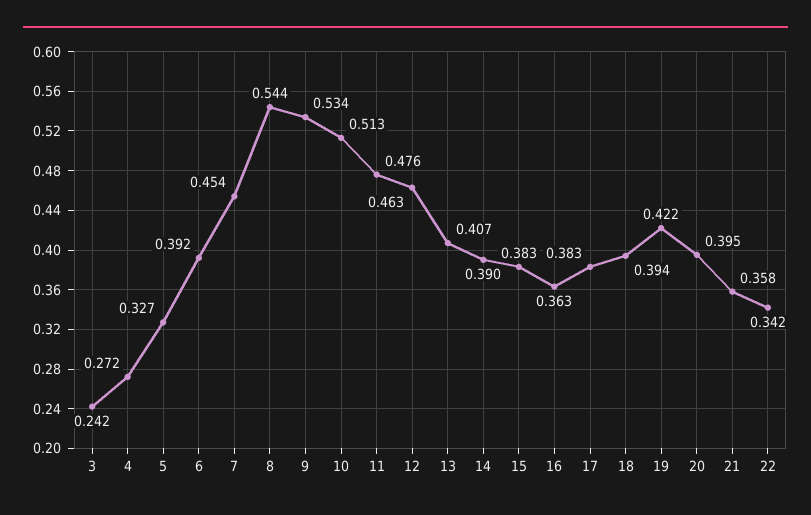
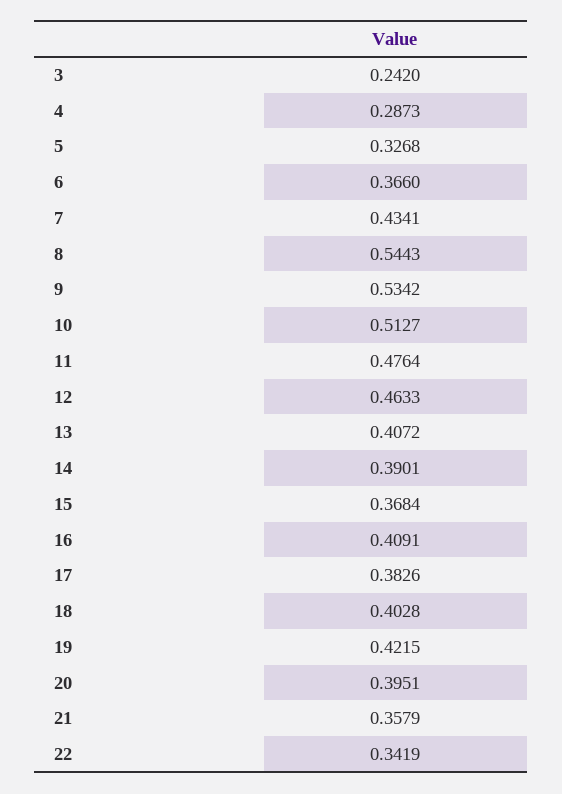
  {
    "3": 0.242,
-   "4": 0.272,
+   "4": 0.2873,
    "5": 0.3268,
-   "6": 0.392,
+   "6": 0.366,
-   "7": 0.454,
+   "7": 0.4341,
    "8": 0.5443,
    "9": 0.5342,
    "10": 0.5127,
    "11": 0.4764,
    "12": 0.4633,
    "13": 0.4072,
    "14": 0.3901,
-   "15": 0.383,
+   "15": 0.3684,
-   "16": 0.363,
+   "16": 0.4091,
    "17": 0.3826,
-   "18": 0.394,
+   "18": 0.4028,
    "19": 0.4215,
    "20": 0.3951,
    "21": 0.3579,
    "22": 0.3419
  }

